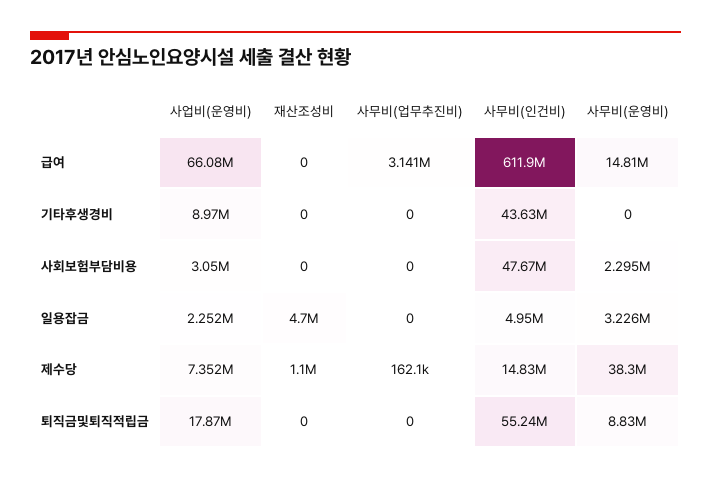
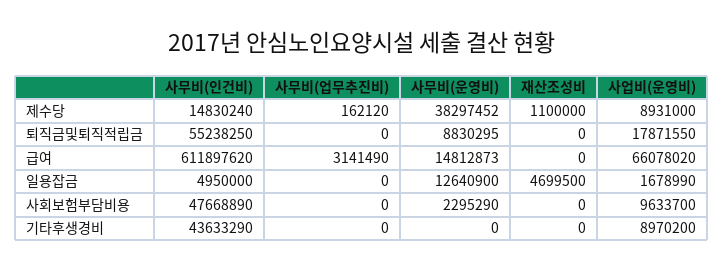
  {
    "사업비(운영비)": {
      "급여": 66078020,
      "기타후생경비": 8970200,
-     "사회보험부담비용": 3050000,
+     "사회보험부담비용": 9633700,
-     "일용잡금": 2252000,
+     "일용잡금": 1678990,
-     "제수당": 7352000,
+     "제수당": 8931000,
      "퇴직금및퇴직적립금": 17871550
    },
    "재산조성비": {
      "급여": 0,
      "기타후생경비": 0,
      "사회보험부담비용": 0,
      "일용잡금": 4699500,
      "제수당": 1100000,
      "퇴직금및퇴직적립금": 0
    },
    "사무비(업무추진비)": {
      "급여": 3141490,
      "기타후생경비": 0,
      "사회보험부담비용": 0,
      "일용잡금": 0,
      "제수당": 162120,
      "퇴직금및퇴직적립금": 0
    },
    "사무비(인건비)": {
      "급여": 611897620,
      "기타후생경비": 43633290,
      "사회보험부담비용": 47668890,
      "일용잡금": 4950000,
      "제수당": 14830240,
      "퇴직금및퇴직적립금": 55238250
    },
    "사무비(운영비)": {
      "급여": 14812873,
      "기타후생경비": 0,
      "사회보험부담비용": 2295290,
-     "일용잡금": 3226000,
+     "일용잡금": 12640900,
      "제수당": 38297452,
      "퇴직금및퇴직적립금": 8830295
    }
  }

